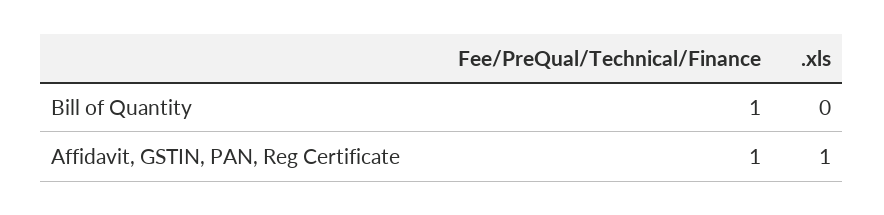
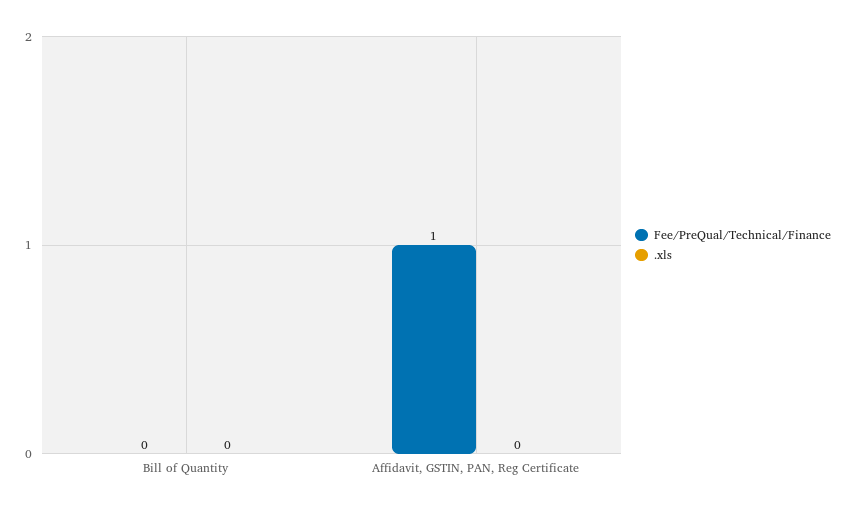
  {
    "Fee/PreQual/Technical/Finance": {
-     "Bill of Quantity": 1,
+     "Bill of Quantity": 0,
      "Affidavit, GSTIN, PAN, Reg Certificate": 1
    },
    ".xls": {
      "Bill of Quantity": 0,
-     "Affidavit, GSTIN, PAN, Reg Certificate": 1
+     "Affidavit, GSTIN, PAN, Reg Certificate": 0
    }
  }

